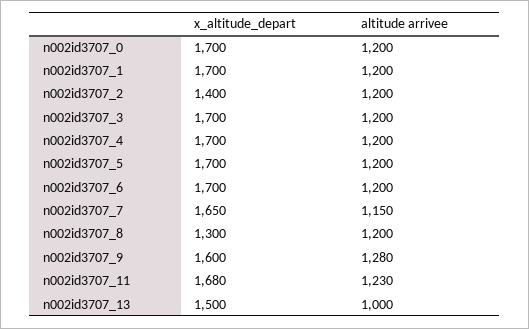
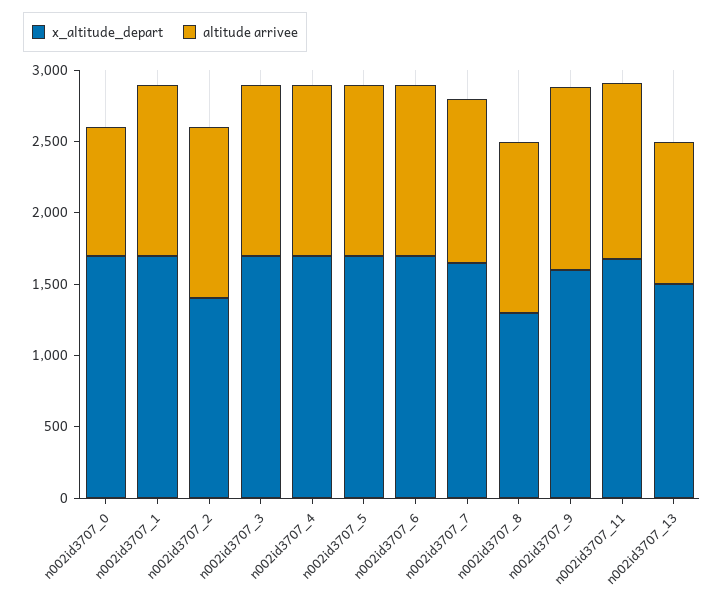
  {
    "x_altitude_depart": {
      "n002id3707_0": 1700,
      "n002id3707_1": 1700,
      "n002id3707_2": 1400,
      "n002id3707_3": 1700,
      "n002id3707_4": 1700,
      "n002id3707_5": 1700,
      "n002id3707_6": 1700,
      "n002id3707_7": 1650,
      "n002id3707_8": 1300,
      "n002id3707_9": 1600,
      "n002id3707_11": 1680,
      "n002id3707_13": 1500
    },
    "altitude arrivee": {
-     "n002id3707_0": 1200,
+     "n002id3707_0": 900,
      "n002id3707_1": 1200,
      "n002id3707_2": 1200,
      "n002id3707_3": 1200,
      "n002id3707_4": 1200,
      "n002id3707_5": 1200,
      "n002id3707_6": 1200,
      "n002id3707_7": 1150,
      "n002id3707_8": 1200,
      "n002id3707_9": 1280,
      "n002id3707_11": 1230,
      "n002id3707_13": 1000
    }
  }

